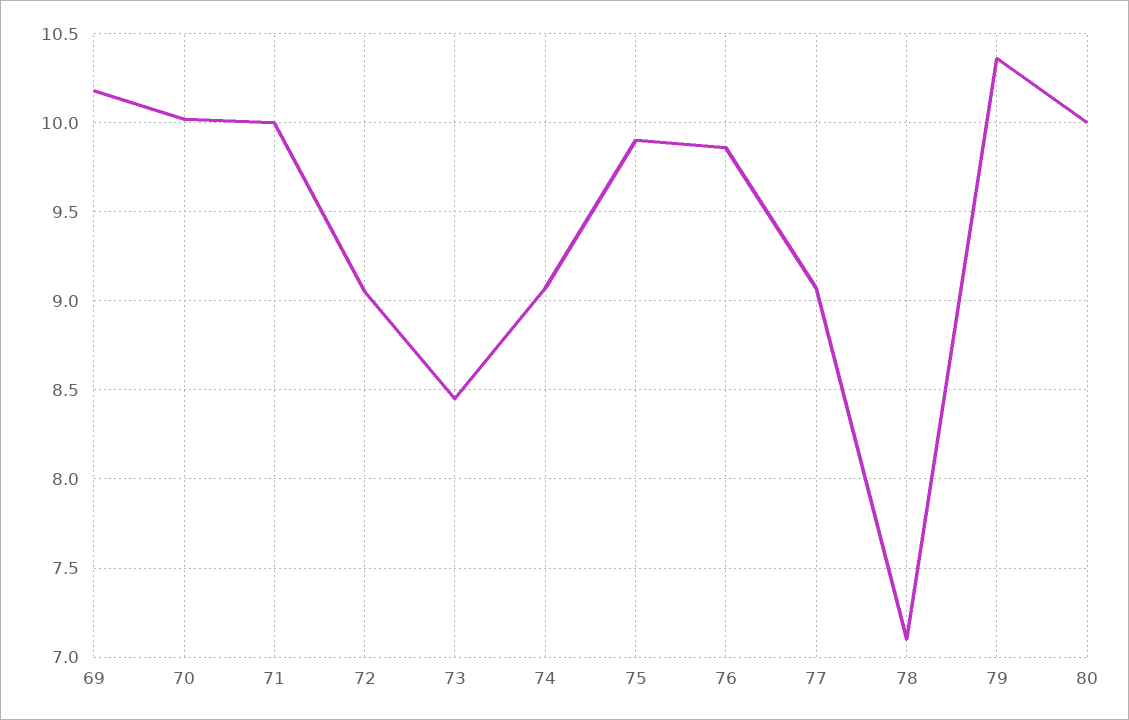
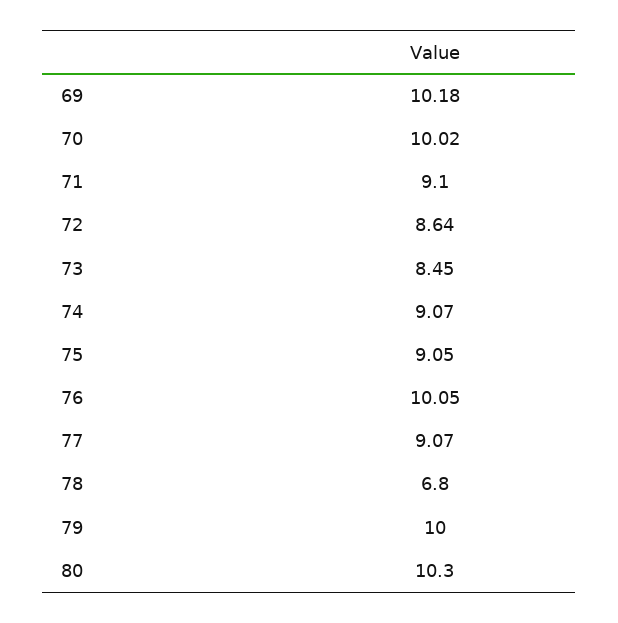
  {
    "69": 10.18,
    "70": 10.02,
-   "71": 10,
+   "71": 9.1,
-   "72": 9.05,
+   "72": 8.64,
    "73": 8.45,
    "74": 9.07,
-   "75": 9.9,
+   "75": 9.05,
-   "76": 9.85,
+   "76": 10.05,
    "77": 9.07,
-   "78": 7.1,
+   "78": 6.8,
-   "79": 10.35,
+   "79": 10,
-   "80": 10
+   "80": 10.3
  }

